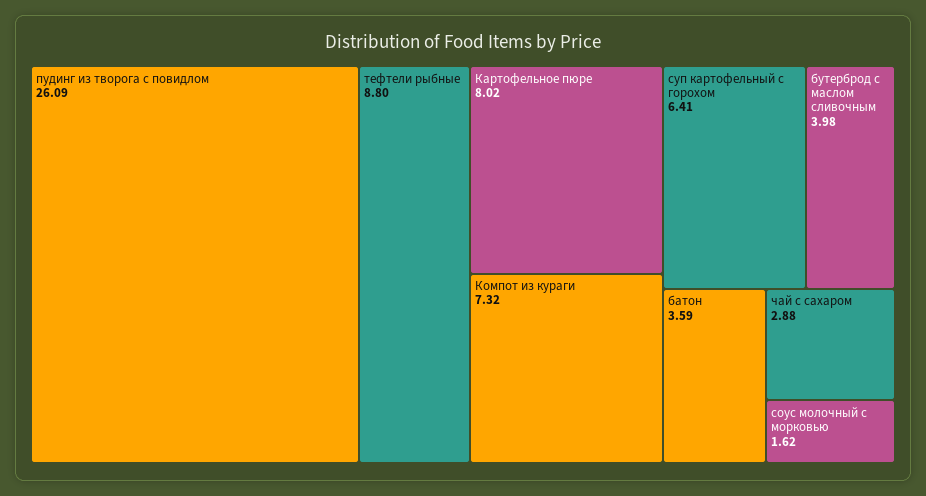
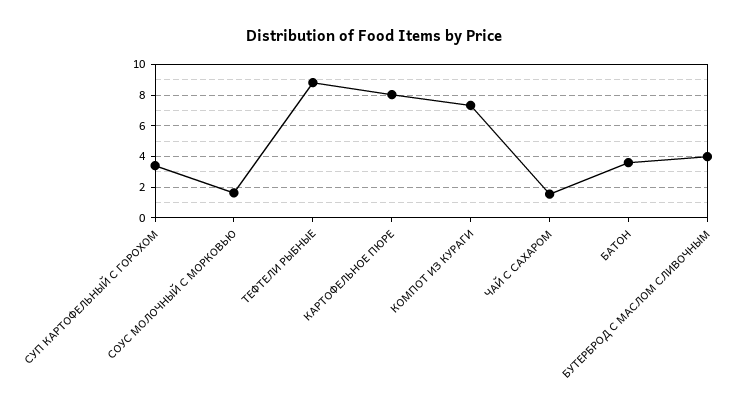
  {
-   "пудинг из творога с повидлом": 26.09,
    "тефтели рыбные": 8.8,
    "Картофельное пюре": 8.02,
    "Компот из кураги": 7.32,
-   "суп картофельный с горохом": 6.41,
+   "суп картофельный с горохом": 3.5,
    "бутерброд с маслом сливочным": 3.98,
    "батон": 3.59,
-   "чай с сахаром": 2.88,
+   "чай с сахаром": 1.5,
    "соус молочный с морковью": 1.62
  }

